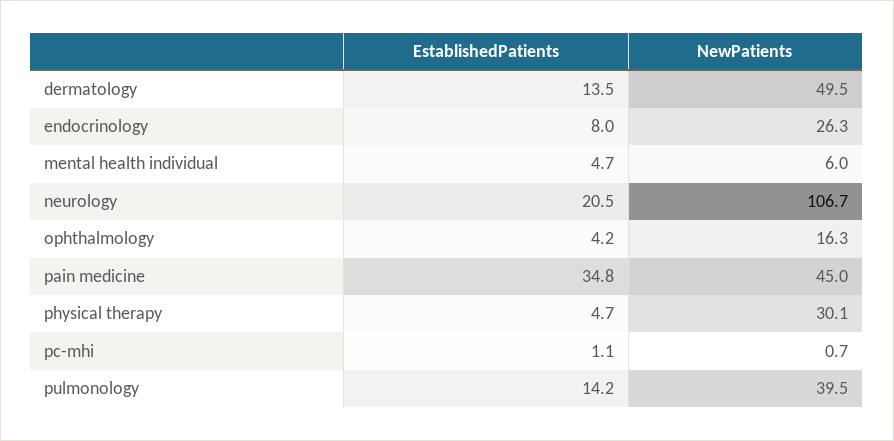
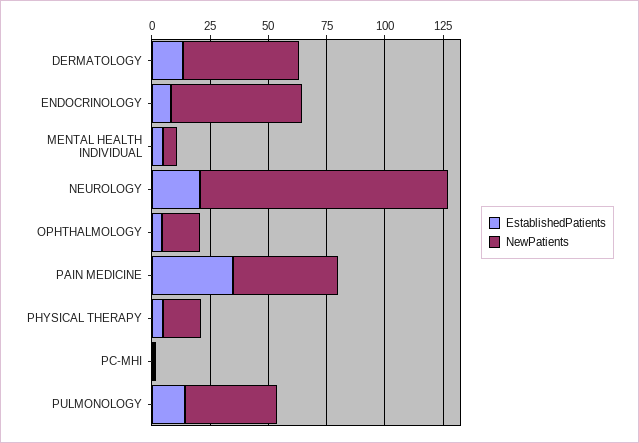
  {
    "EstablishedPatients": {
      "dermatology": 13.5,
      "endocrinology": 8,
      "mental health individual": 4.7,
      "neurology": 20.5,
      "ophthalmology": 4.2,
      "pain medicine": 34.8,
      "physical therapy": 4.7,
      "pc-mhi": 1.1,
      "pulmonology": 14.2
    },
    "NewPatients": {
      "dermatology": 49.5,
-     "endocrinology": 26.3,
+     "endocrinology": 55,
      "mental health individual": 6,
      "neurology": 106.7,
      "ophthalmology": 16.3,
      "pain medicine": 45,
-     "physical therapy": 30.1,
+     "physical therapy": 15,
      "pc-mhi": 0.7,
      "pulmonology": 39.5
    }
  }

